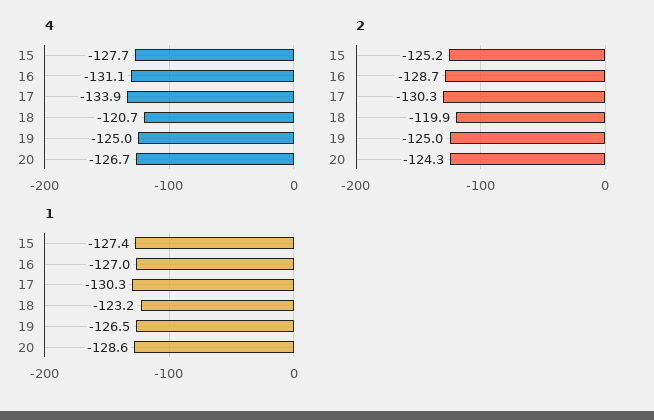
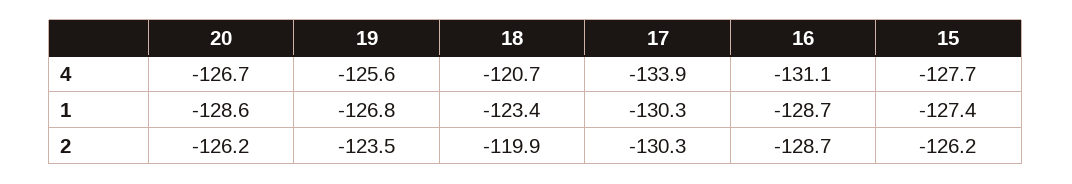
  {
    "4": {
      "15": -127.7,
      "16": -131.1,
      "17": -133.9,
      "18": -120.7,
-     "19": -125,
+     "19": -125.6,
      "20": -126.7
    },
    "2": {
-     "15": -125.2,
+     "15": -126.2,
      "16": -128.7,
      "17": -130.3,
      "18": -119.9,
-     "19": -125,
+     "19": -123.5,
-     "20": -124.3
+     "20": -126.2
    },
    "1": {
      "15": -127.4,
-     "16": -127,
+     "16": -128.7,
      "17": -130.3,
-     "18": -123.2,
+     "18": -123.4,
-     "19": -126.5,
+     "19": -126.8,
      "20": -128.6
    }
  }

